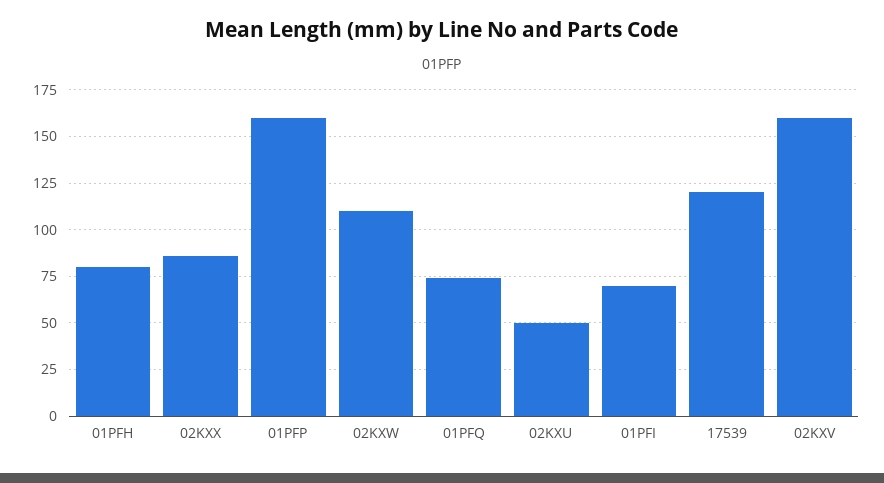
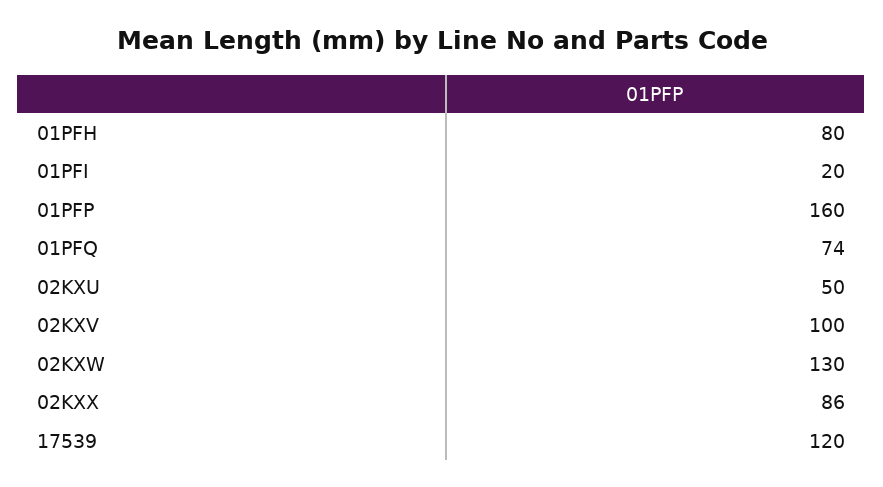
  {
    "01PFH": 80,
    "02KXX": 86,
    "01PFP": 160,
-   "02KXW": 110,
+   "02KXW": 130,
    "01PFQ": 74,
    "02KXU": 50,
-   "01PFI": 70,
+   "01PFI": 20,
    "17539": 120,
-   "02KXV": 160
+   "02KXV": 100
  }

